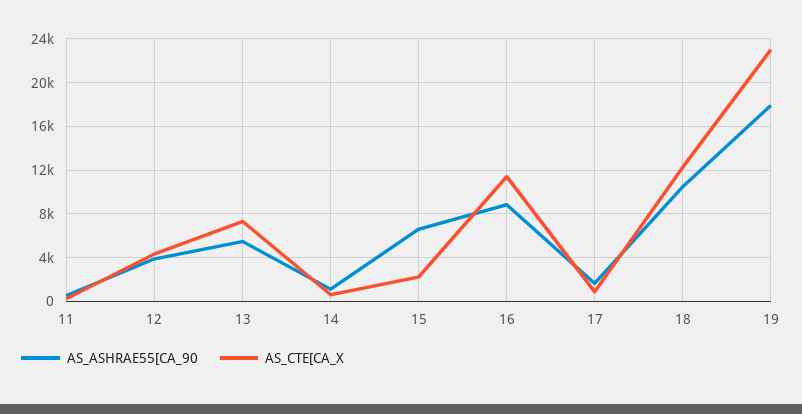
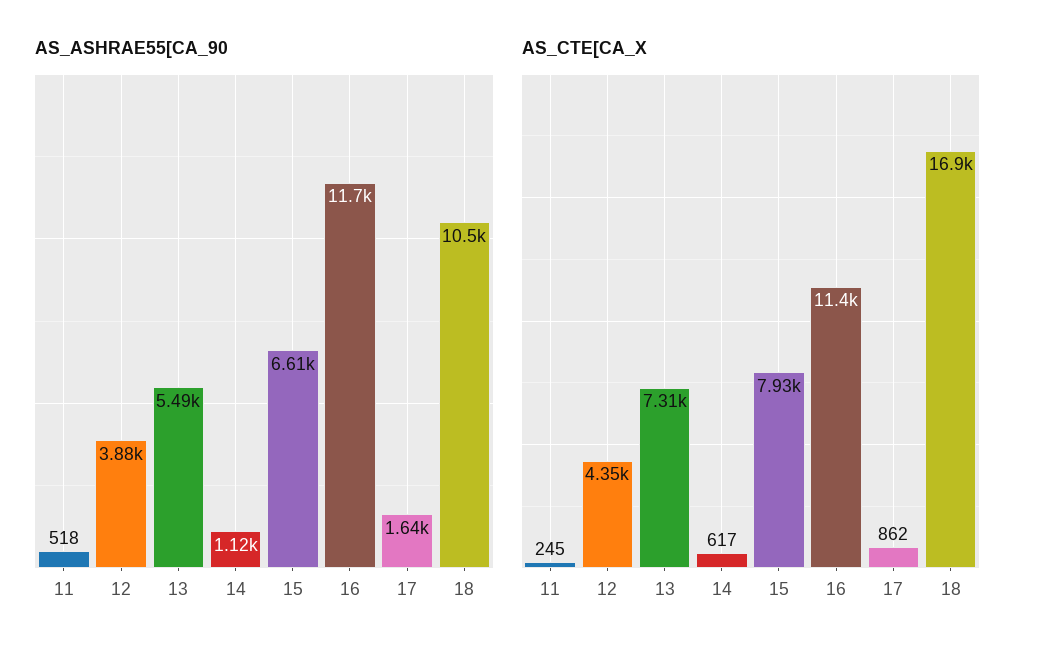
  {
    "AS_ASHRAE55[CA_90": {
      "11": 518,
      "12": 3880,
      "13": 5490,
      "14": 1120,
      "15": 6610,
-     "16": 9000,
+     "16": 11700,
      "17": 1640,
-     "18": 10500,
+     "18": 10500
-     "19": 18000
    },
    "AS_CTE[CA_X": {
      "11": 245,
      "12": 4350,
      "13": 7310,
      "14": 617,
-     "15": 2000,
+     "15": 7930,
      "16": 11400,
      "17": 862,
-     "18": 12000,
+     "18": 16900
-     "19": 23000
    }
  }

